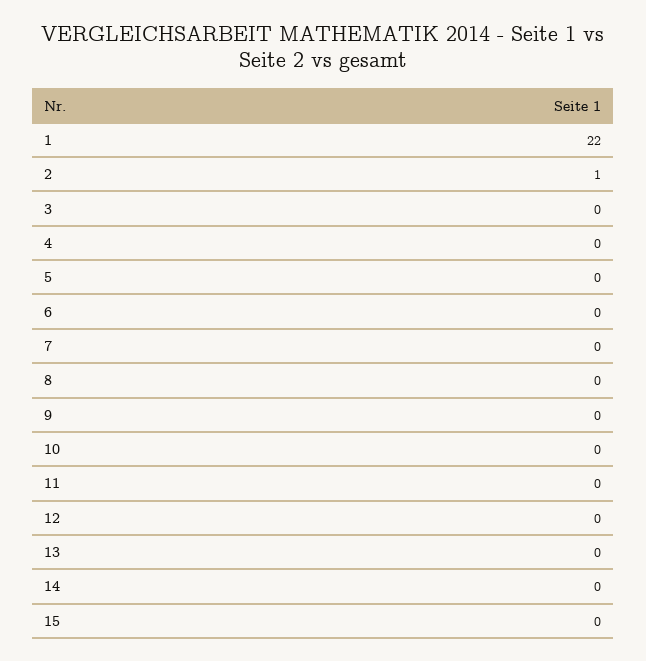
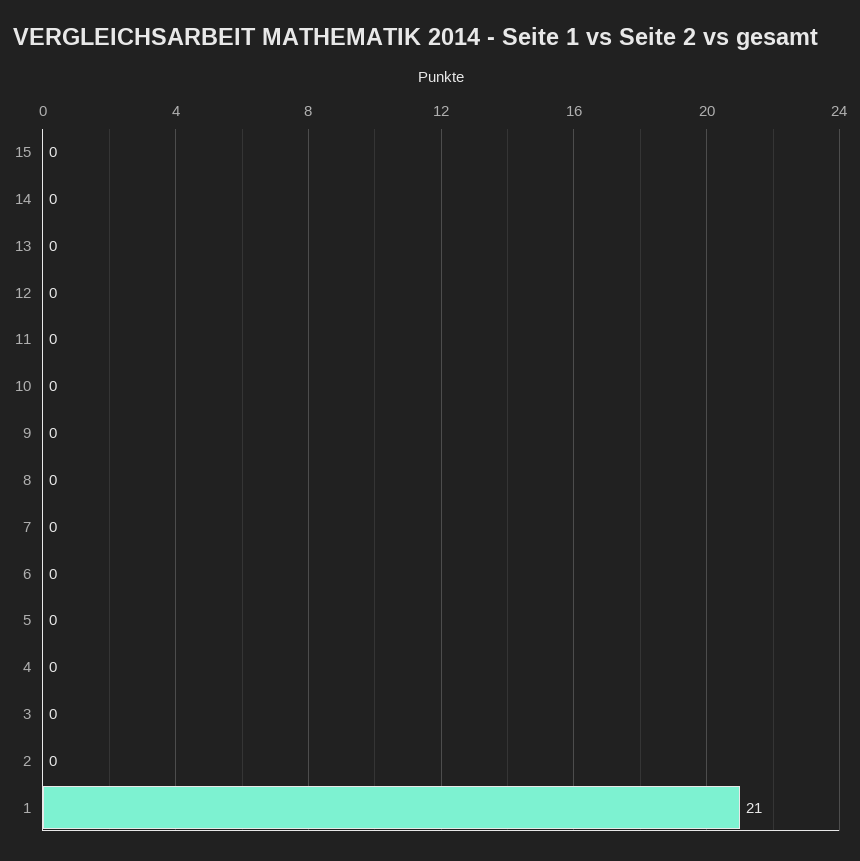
  {
-   "1": 22,
+   "1": 21,
-   "2": 1,
+   "2": 0,
    "3": 0,
    "4": 0,
    "5": 0,
    "6": 0,
    "7": 0,
    "8": 0,
    "9": 0,
    "10": 0,
    "11": 0,
    "12": 0,
    "13": 0,
    "14": 0,
    "15": 0
  }

